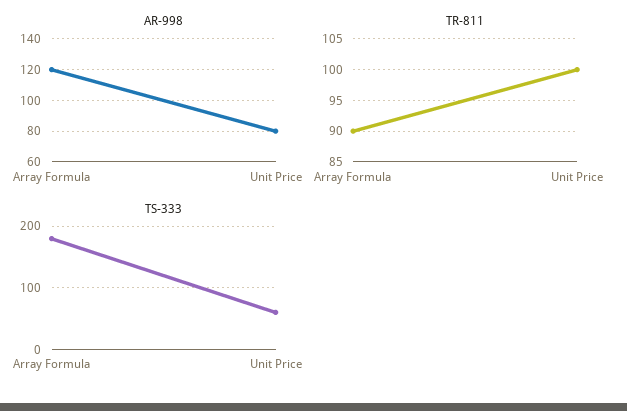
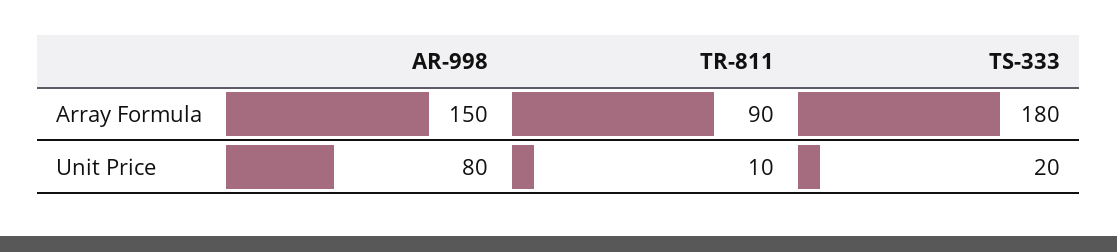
  {
    "AR-998": {
-     "Array Formula": 120,
+     "Array Formula": 150,
      "Unit Price": 80
    },
    "TR-811": {
      "Array Formula": 90,
-     "Unit Price": 100
+     "Unit Price": 10
    },
    "TS-333": {
      "Array Formula": 180,
-     "Unit Price": 60
+     "Unit Price": 20
    }
  }

